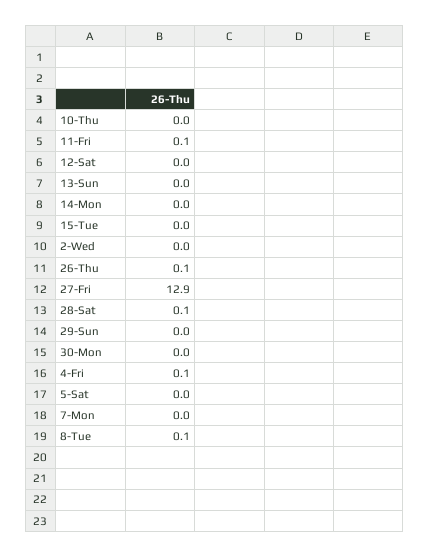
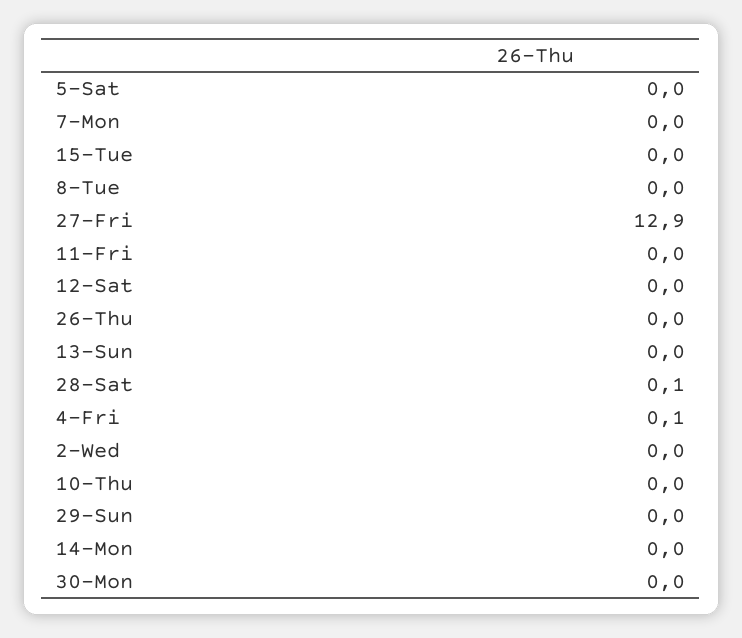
  {
    "10-Thu": 0,
-   "11-Fri": 0.1,
+   "11-Fri": 0,
    "12-Sat": 0,
    "13-Sun": 0,
    "14-Mon": 0,
    "15-Tue": 0,
    "2-Wed": 0,
-   "26-Thu": 0.1,
+   "26-Thu": 0,
    "27-Fri": 12.9,
    "28-Sat": 0.1,
    "29-Sun": 0,
    "30-Mon": 0,
    "4-Fri": 0.1,
    "5-Sat": 0,
    "7-Mon": 0,
-   "8-Tue": 0.1
+   "8-Tue": 0
  }

